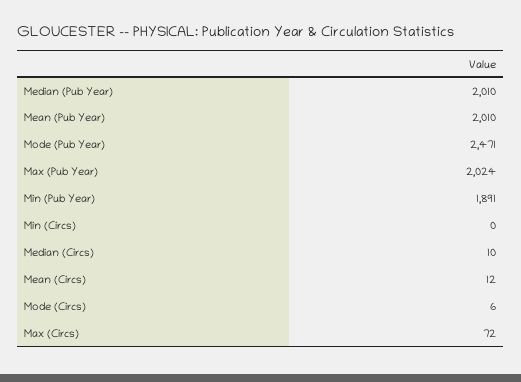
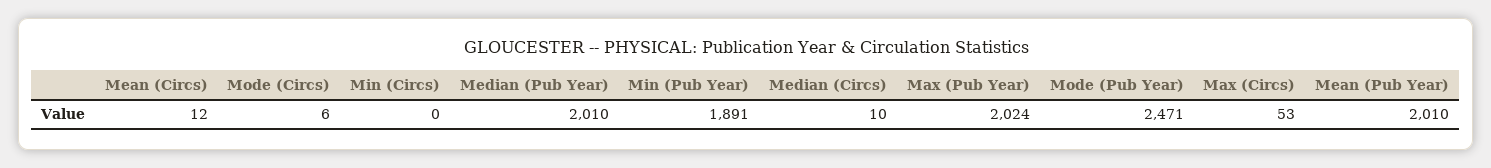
  {
    "Median (Pub Year)": 2010,
    "Mean (Pub Year)": 2010,
    "Mode (Pub Year)": 2471,
    "Max (Pub Year)": 2024,
    "Min (Pub Year)": 1891,
    "Min (Circs)": 0,
    "Median (Circs)": 10,
    "Mean (Circs)": 12,
    "Mode (Circs)": 6,
-   "Max (Circs)": 72
+   "Max (Circs)": 53
  }

